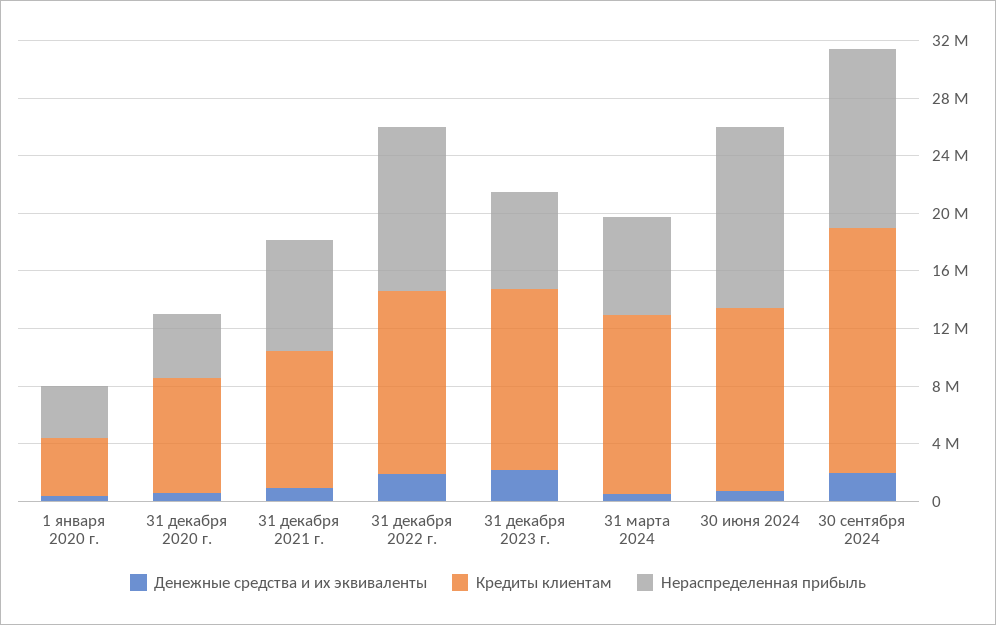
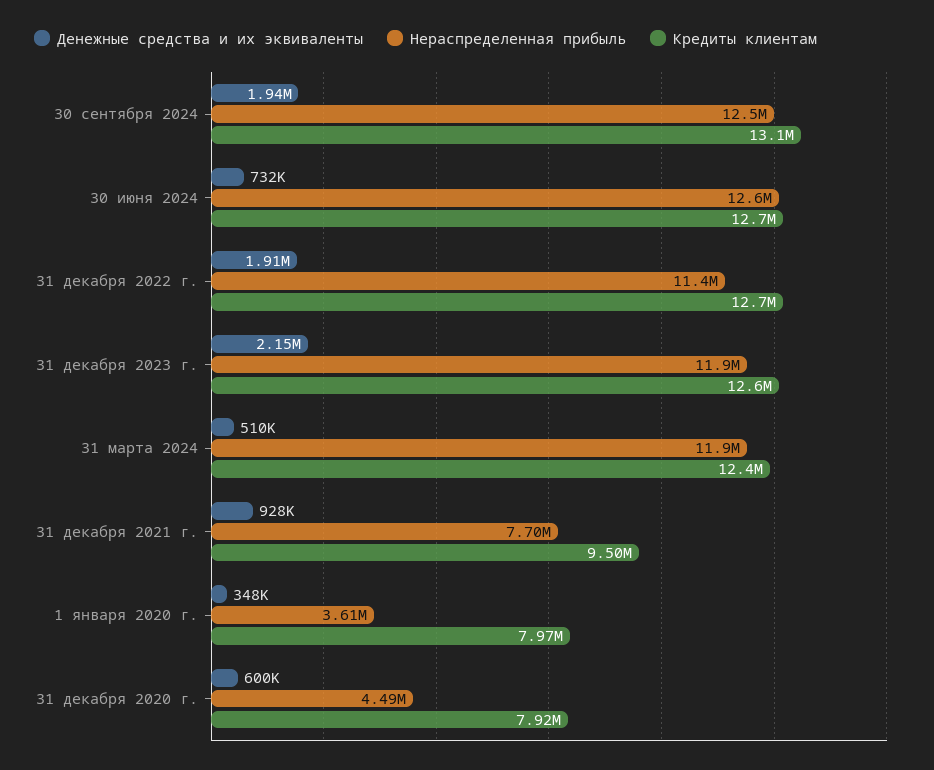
  {
    "Денежные средства и их эквиваленты": {
      "1 января 2020 г.": 348000,
      "31 декабря 2020 г.": 600000,
      "31 декабря 2021 г.": 928000,
      "31 декабря 2022 г.": 1910000,
      "31 декабря 2023 г.": 2150000,
      "31 марта 2024": 510000,
      "30 июня 2024": 732000,
      "30 сентября 2024": 1940000
    },
    "Кредиты клиентам": {
-     "1 января 2020 г.": 4000000,
+     "1 января 2020 г.": 7970000,
      "31 декабря 2020 г.": 7920000,
      "31 декабря 2021 г.": 9500000,
      "31 декабря 2022 г.": 12700000,
      "31 декабря 2023 г.": 12600000,
      "31 марта 2024": 12400000,
      "30 июня 2024": 12700000,
-     "30 сентября 2024": 17000000
+     "30 сентября 2024": 13100000
    },
    "Нераспределенная прибыль": {
      "1 января 2020 г.": 3610000,
      "31 декабря 2020 г.": 4490000,
      "31 декабря 2021 г.": 7700000,
      "31 декабря 2022 г.": 11400000,
-     "31 декабря 2023 г.": 7000000,
+     "31 декабря 2023 г.": 11900000,
-     "31 марта 2024": 7000000,
+     "31 марта 2024": 11900000,
      "30 июня 2024": 12600000,
      "30 сентября 2024": 12500000
    }
  }

